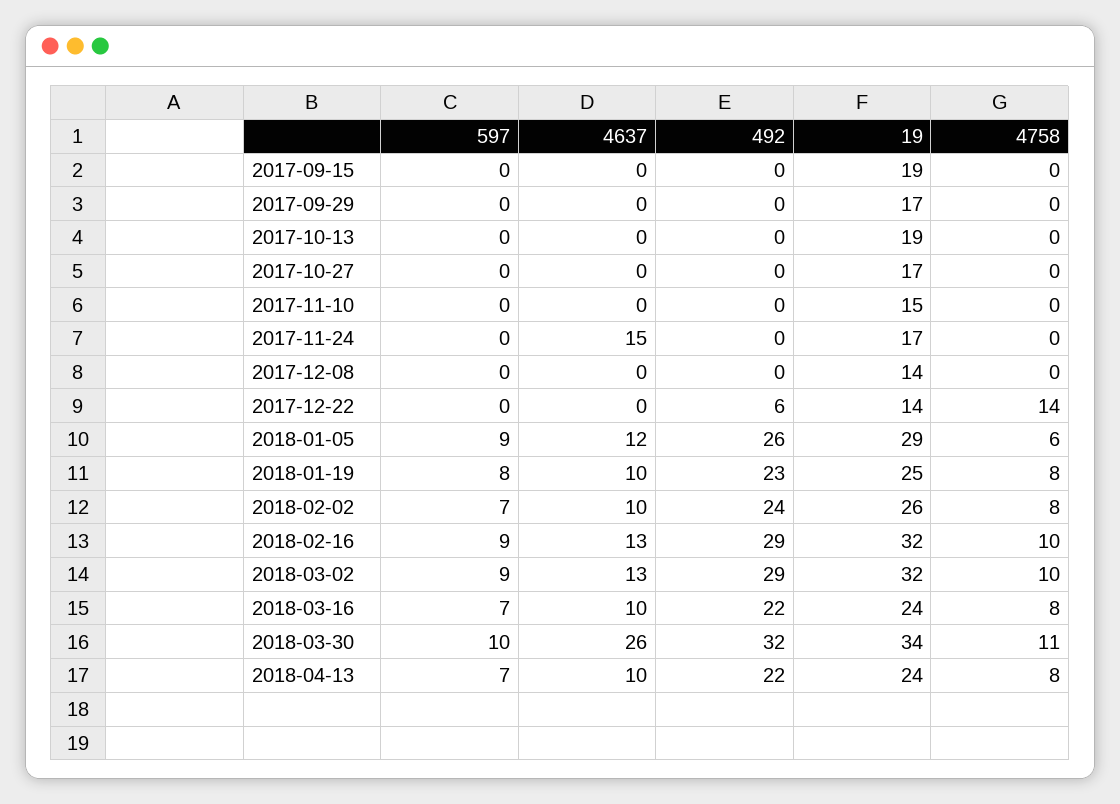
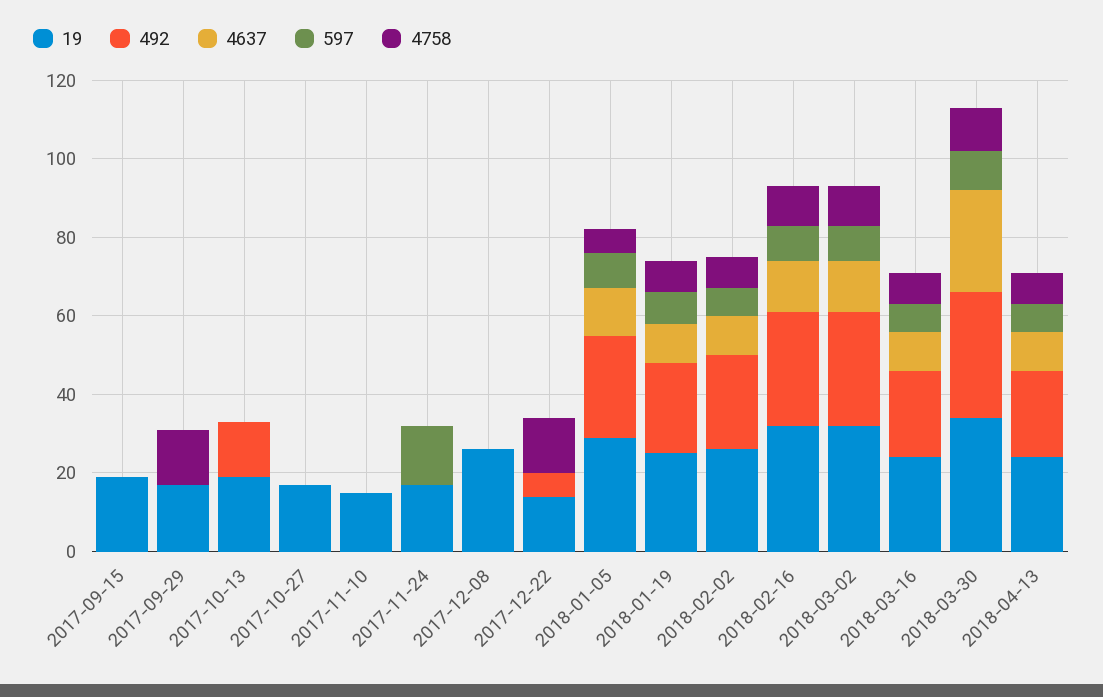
  {
    "597": {
      "2017-09-15": 0,
      "2017-09-29": 0,
      "2017-10-13": 0,
      "2017-10-27": 0,
      "2017-11-10": 0,
-     "2017-11-24": 0,
+     "2017-11-24": 15,
      "2017-12-08": 0,
      "2017-12-22": 0,
      "2018-01-05": 9,
      "2018-01-19": 8,
      "2018-02-02": 7,
      "2018-02-16": 9,
      "2018-03-02": 9,
      "2018-03-16": 7,
      "2018-03-30": 10,
      "2018-04-13": 7
    },
    "4637": {
      "2017-09-15": 0,
      "2017-09-29": 0,
      "2017-10-13": 0,
      "2017-10-27": 0,
      "2017-11-10": 0,
-     "2017-11-24": 15,
+     "2017-11-24": 0,
      "2017-12-08": 0,
      "2017-12-22": 0,
      "2018-01-05": 12,
      "2018-01-19": 10,
      "2018-02-02": 10,
      "2018-02-16": 13,
      "2018-03-02": 13,
      "2018-03-16": 10,
      "2018-03-30": 26,
      "2018-04-13": 10
    },
    "492": {
      "2017-09-15": 0,
      "2017-09-29": 0,
-     "2017-10-13": 0,
+     "2017-10-13": 15,
      "2017-10-27": 0,
      "2017-11-10": 0,
      "2017-11-24": 0,
      "2017-12-08": 0,
      "2017-12-22": 6,
      "2018-01-05": 26,
      "2018-01-19": 23,
      "2018-02-02": 24,
      "2018-02-16": 29,
      "2018-03-02": 29,
      "2018-03-16": 22,
      "2018-03-30": 32,
      "2018-04-13": 22
    },
    "19": {
      "2017-09-15": 19,
      "2017-09-29": 17,
      "2017-10-13": 19,
      "2017-10-27": 17,
      "2017-11-10": 15,
      "2017-11-24": 17,
-     "2017-12-08": 14,
+     "2017-12-08": 25,
      "2017-12-22": 14,
      "2018-01-05": 29,
      "2018-01-19": 25,
      "2018-02-02": 26,
      "2018-02-16": 32,
      "2018-03-02": 32,
      "2018-03-16": 24,
      "2018-03-30": 34,
      "2018-04-13": 24
    },
    "4758": {
      "2017-09-15": 0,
-     "2017-09-29": 0,
+     "2017-09-29": 15,
      "2017-10-13": 0,
      "2017-10-27": 0,
      "2017-11-10": 0,
      "2017-11-24": 0,
      "2017-12-08": 0,
      "2017-12-22": 14,
      "2018-01-05": 6,
      "2018-01-19": 8,
      "2018-02-02": 8,
      "2018-02-16": 10,
      "2018-03-02": 10,
      "2018-03-16": 8,
      "2018-03-30": 11,
      "2018-04-13": 8
    }
  }

